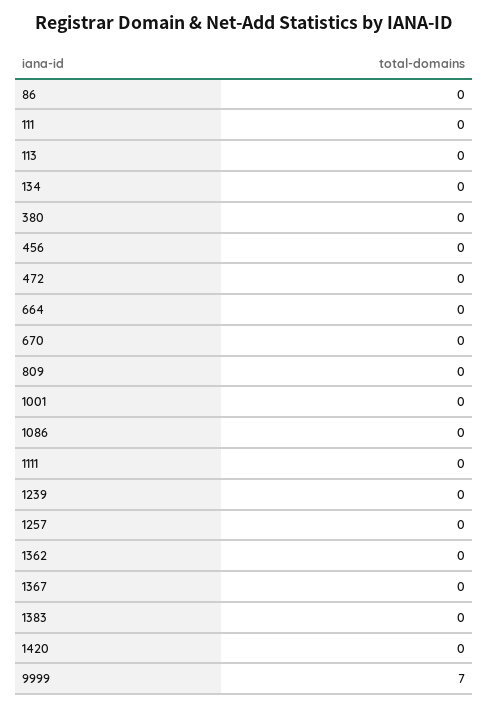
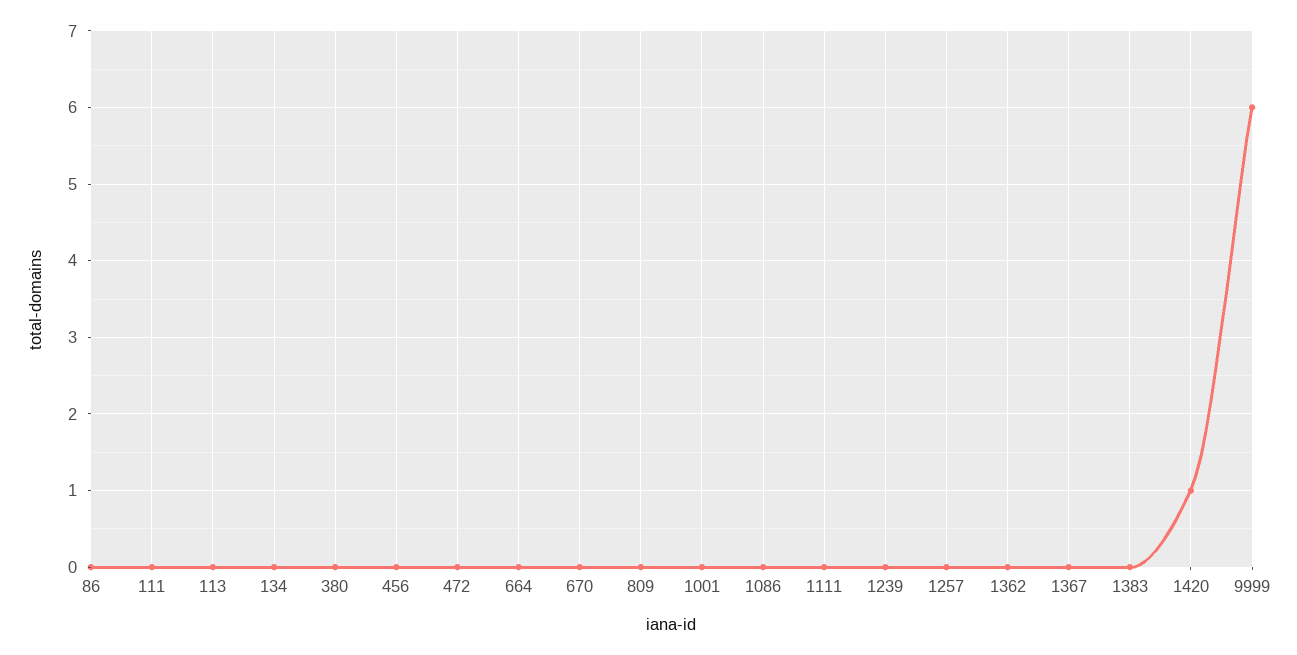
  {
    "86": 0,
    "111": 0,
    "113": 0,
    "134": 0,
    "380": 0,
    "456": 0,
    "472": 0,
    "664": 0,
    "670": 0,
    "809": 0,
    "1001": 0,
    "1086": 0,
    "1111": 0,
    "1239": 0,
    "1257": 0,
    "1362": 0,
    "1367": 0,
    "1383": 0,
-   "1420": 0,
+   "1420": 1,
-   "9999": 7
+   "9999": 6
  }

